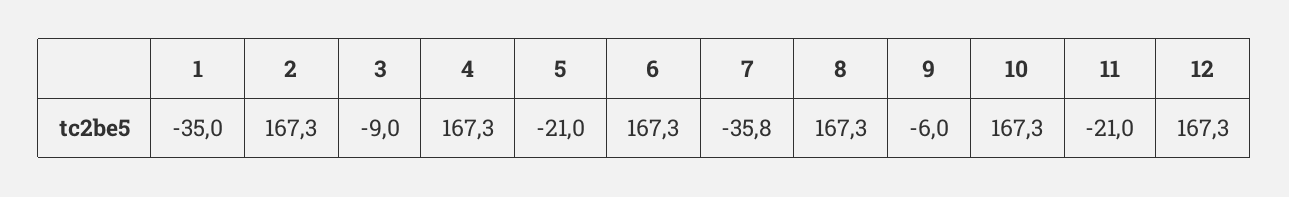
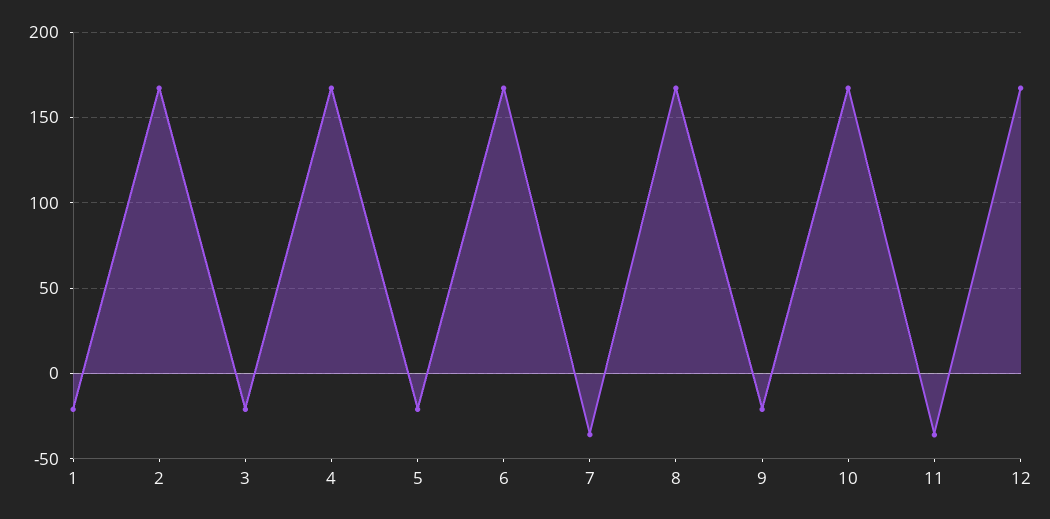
  {
-   "1": -35,
+   "1": -20,
    "2": 167.3,
-   "3": -9,
+   "3": -20,
    "4": 167.3,
    "5": -21,
    "6": 167.3,
    "7": -35.8,
    "8": 167.3,
-   "9": -6,
+   "9": -20,
    "10": 167.3,
-   "11": -21,
+   "11": -35,
    "12": 167.3
  }

